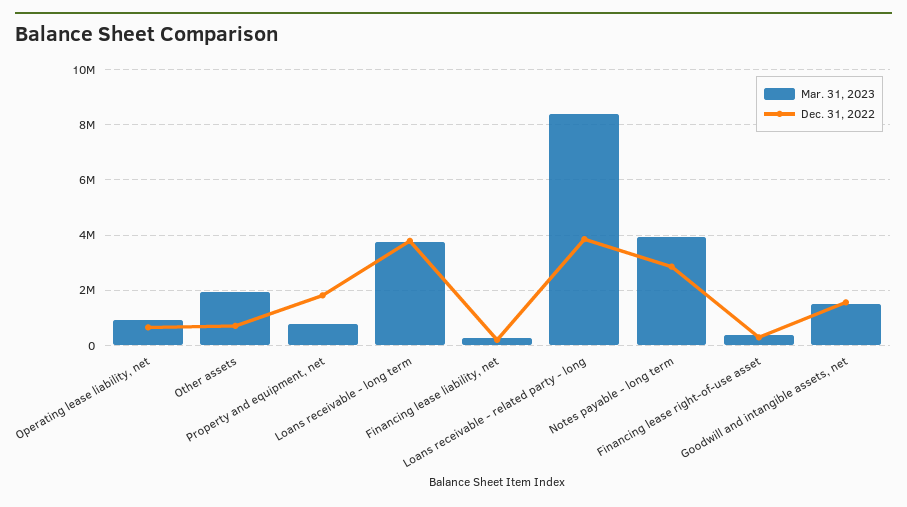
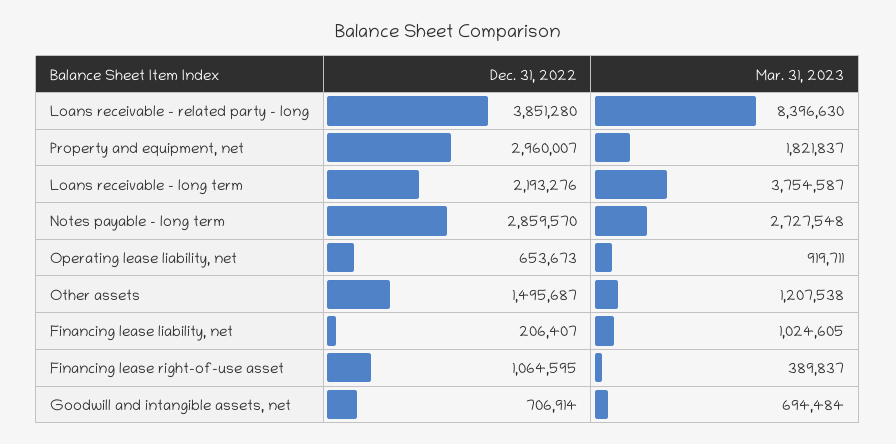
  {
    "Mar. 31, 2023": {
      "Operating lease liability, net": 919711,
-     "Other assets": 2000000,
+     "Other assets": 1207538,
-     "Property and equipment, net": 750000,
+     "Property and equipment, net": 1821837,
      "Loans receivable - long term": 3754587,
-     "Financing lease liability, net": 250000,
+     "Financing lease liability, net": 1024605,
      "Loans receivable - related party - long": 8396630,
-     "Notes payable - long term": 4000000,
+     "Notes payable - long term": 2727548,
      "Financing lease right-of-use asset": 389837,
-     "Goodwill and intangible assets, net": 1500000
+     "Goodwill and intangible assets, net": 694484
    },
    "Dec. 31, 2022": {
      "Operating lease liability, net": 653673,
-     "Other assets": 750000,
+     "Other assets": 1495687,
-     "Property and equipment, net": 1750000,
+     "Property and equipment, net": 2960007,
-     "Loans receivable - long term": 3750000,
+     "Loans receivable - long term": 2193276,
      "Financing lease liability, net": 206407,
      "Loans receivable - related party - long": 3851280,
      "Notes payable - long term": 2859570,
-     "Financing lease right-of-use asset": 250000,
+     "Financing lease right-of-use asset": 1064595,
-     "Goodwill and intangible assets, net": 1500000
+     "Goodwill and intangible assets, net": 706914
    }
  }

